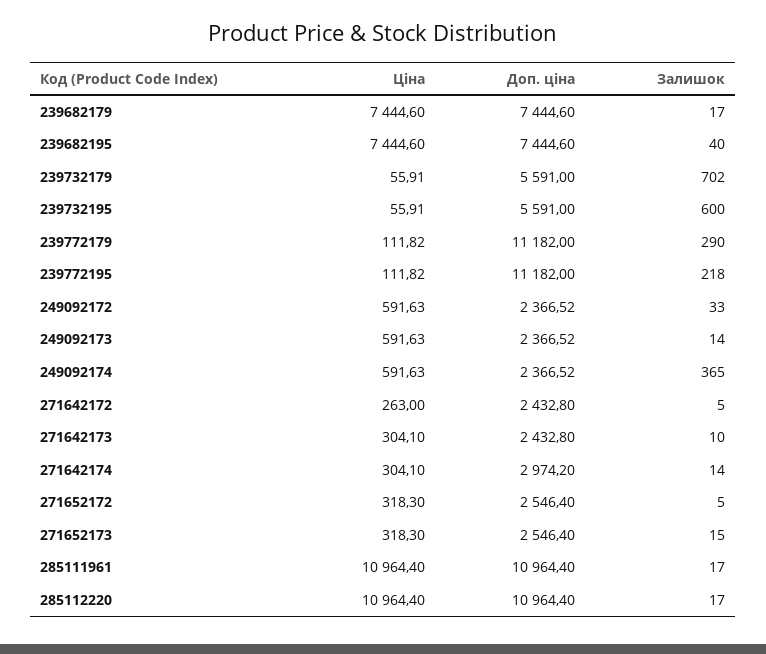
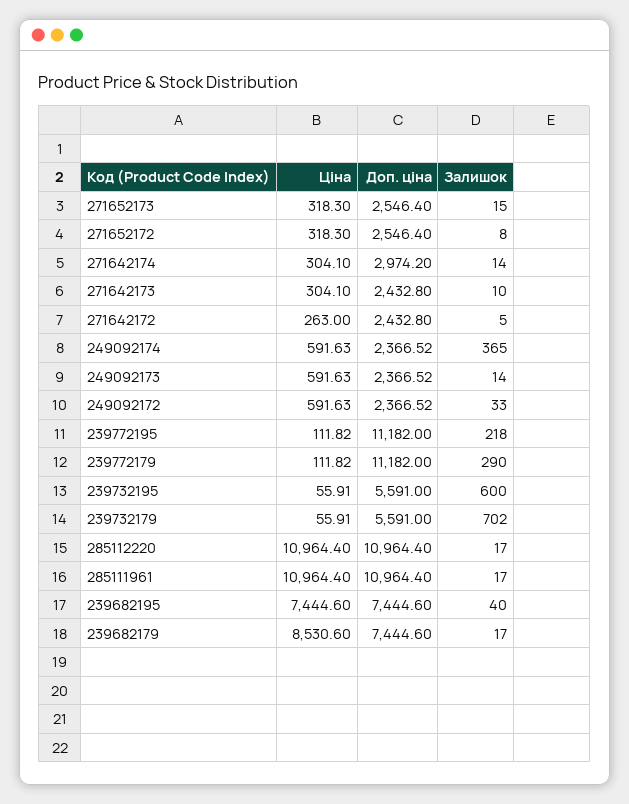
  {
    "Ціна": {
-     "239682179": 7444.6,
+     "239682179": 8530.6,
      "239682195": 7444.6,
      "239732179": 55.91,
      "239732195": 55.91,
      "239772179": 111.82,
      "239772195": 111.82,
      "249092172": 591.63,
      "249092173": 591.63,
      "249092174": 591.63,
      "271642172": 263,
      "271642173": 304.1,
      "271642174": 304.1,
      "271652172": 318.3,
      "271652173": 318.3,
      "285111961": 10964.4,
      "285112220": 10964.4
    },
    "Доп. ціна": {
      "239682179": 7444.6,
      "239682195": 7444.6,
      "239732179": 5591,
      "239732195": 5591,
      "239772179": 11182,
      "239772195": 11182,
      "249092172": 2366.52,
      "249092173": 2366.52,
      "249092174": 2366.52,
      "271642172": 2432.8,
      "271642173": 2432.8,
      "271642174": 2974.2,
      "271652172": 2546.4,
      "271652173": 2546.4,
      "285111961": 10964.4,
      "285112220": 10964.4
    },
    "Залишок": {
      "239682179": 17,
      "239682195": 40,
      "239732179": 702,
      "239732195": 600,
      "239772179": 290,
      "239772195": 218,
      "249092172": 33,
      "249092173": 14,
      "249092174": 365,
      "271642172": 5,
      "271642173": 10,
      "271642174": 14,
-     "271652172": 5,
+     "271652172": 8,
      "271652173": 15,
      "285111961": 17,
      "285112220": 17
    }
  }

